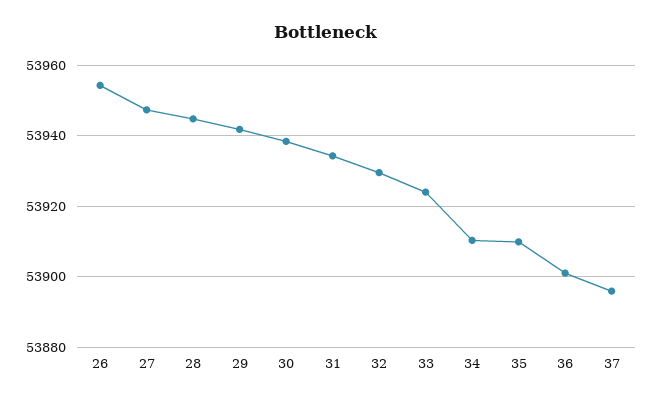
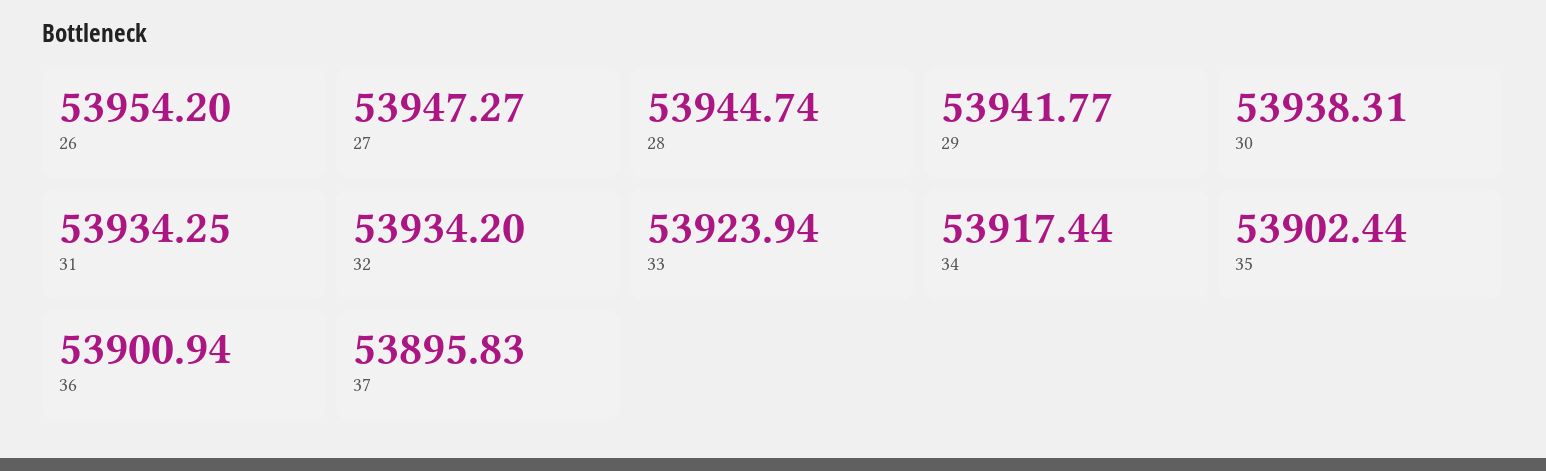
  {
    "26": 53954.2,
    "27": 53947.27,
    "28": 53944.74,
    "29": 53941.77,
    "30": 53938.31,
    "31": 53934.25,
-   "32": 53930,
+   "32": 53934.2,
    "33": 53923.94,
-   "34": 53910,
+   "34": 53917.44,
-   "35": 53910,
+   "35": 53902.44,
    "36": 53900.94,
    "37": 53895.83
  }

